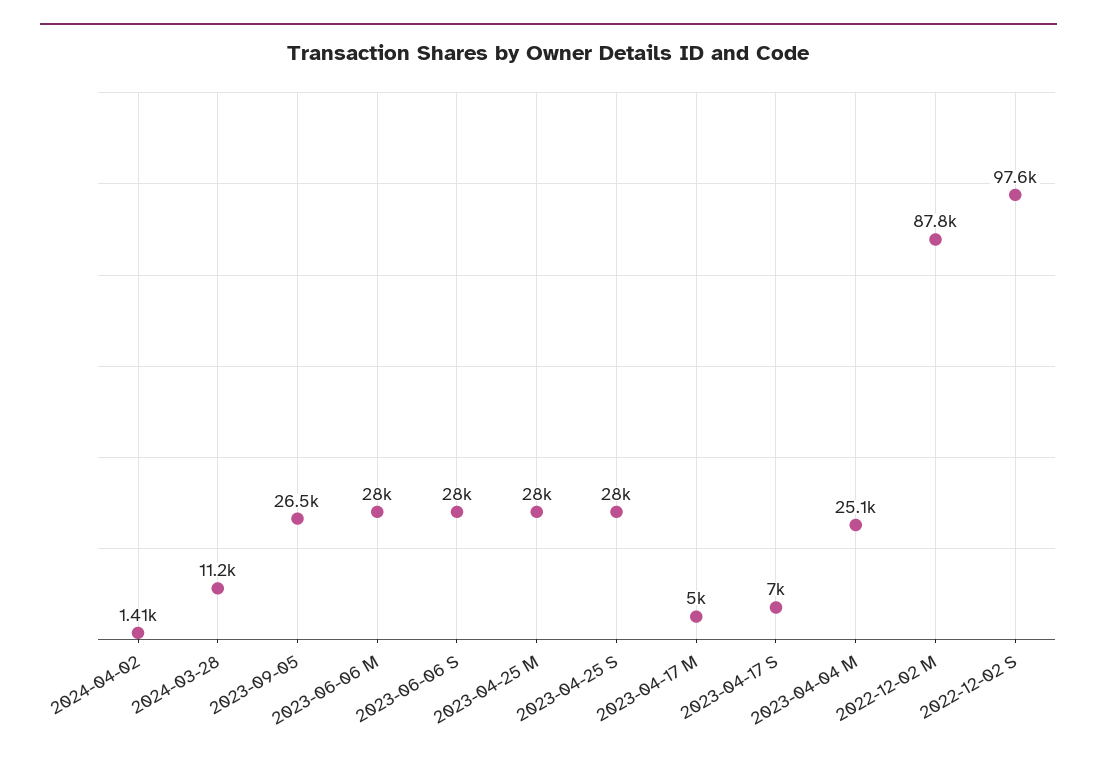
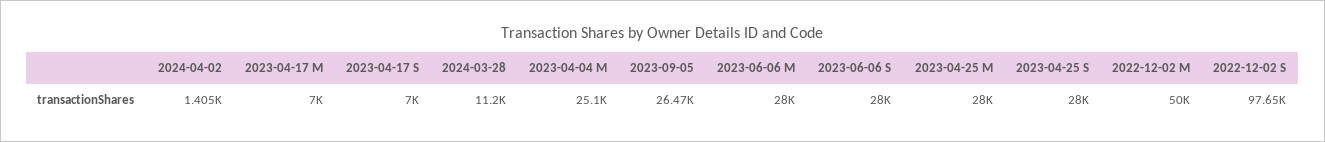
  {
    "2024-04-02": 1405,
    "2024-03-28": 11200,
    "2023-09-05": 26470,
    "2023-06-06 M": 28000,
    "2023-06-06 S": 28000,
    "2023-04-25 M": 28000,
    "2023-04-25 S": 28000,
-   "2023-04-17 M": 5000,
+   "2023-04-17 M": 7000,
    "2023-04-17 S": 7000,
    "2023-04-04 M": 25100,
-   "2022-12-02 M": 87800,
+   "2022-12-02 M": 50000,
    "2022-12-02 S": 97650
  }

